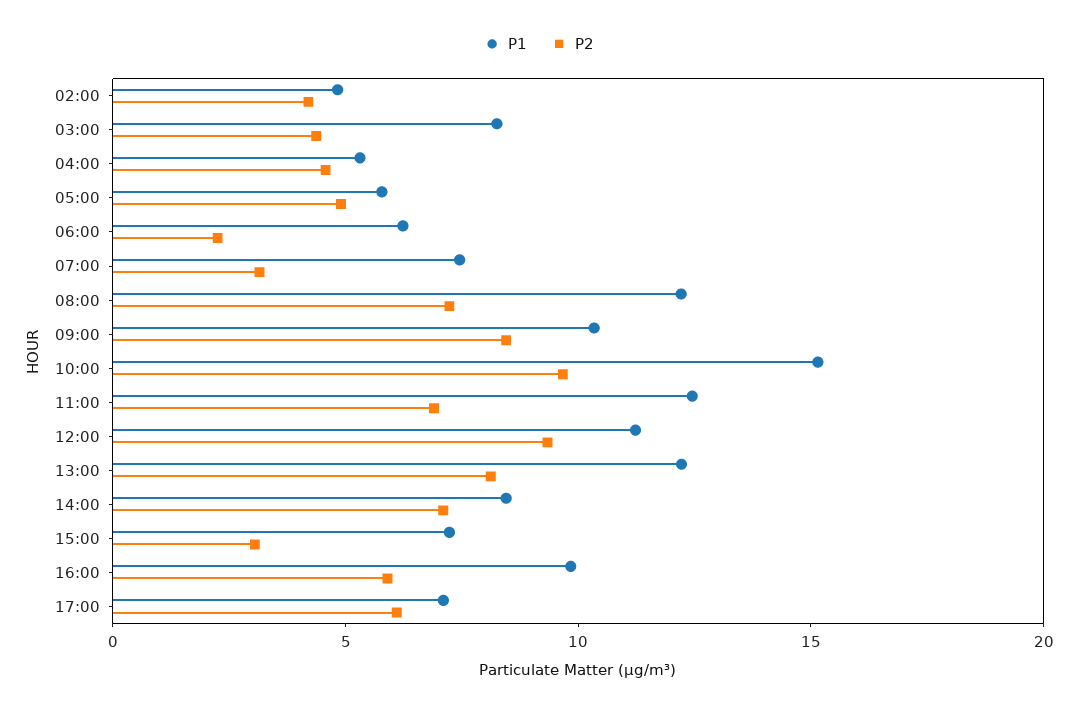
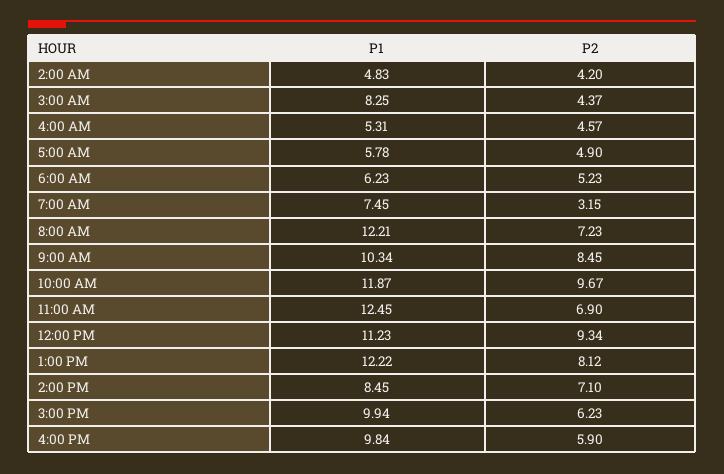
  {
    "P1": {
      "02:00": 4.83,
      "03:00": 8.25,
      "04:00": 5.31,
      "05:00": 5.78,
      "06:00": 6.23,
      "07:00": 7.45,
      "08:00": 12.21,
      "09:00": 10.34,
-     "10:00": 15,
+     "10:00": 11.87,
      "11:00": 12.45,
      "12:00": 11.23,
      "13:00": 12.22,
      "14:00": 8.45,
-     "15:00": 7,
+     "15:00": 9.94,
-     "16:00": 9.84,
+     "16:00": 9.84
-     "17:00": 7
    },
    "P2": {
      "02:00": 4.2,
      "03:00": 4.37,
      "04:00": 4.57,
      "05:00": 4.9,
-     "06:00": 2,
+     "06:00": 5.23,
      "07:00": 3.15,
      "08:00": 7.23,
      "09:00": 8.45,
      "10:00": 9.67,
      "11:00": 6.9,
      "12:00": 9.34,
      "13:00": 8.12,
      "14:00": 7.1,
-     "15:00": 3,
+     "15:00": 6.23,
-     "16:00": 5.9,
+     "16:00": 5.9
-     "17:00": 6
    }
  }

